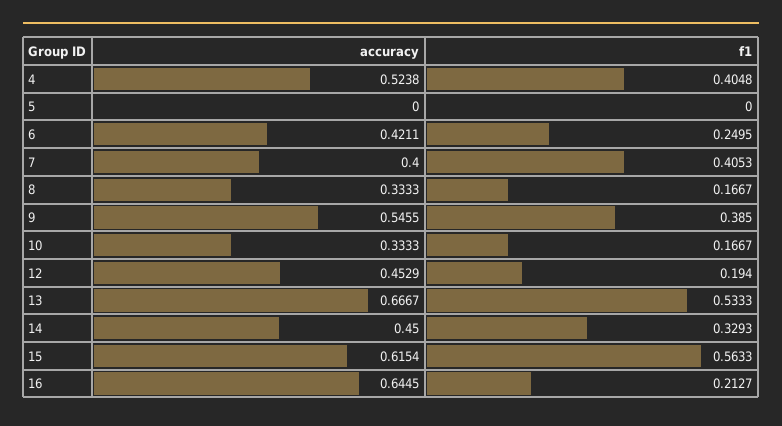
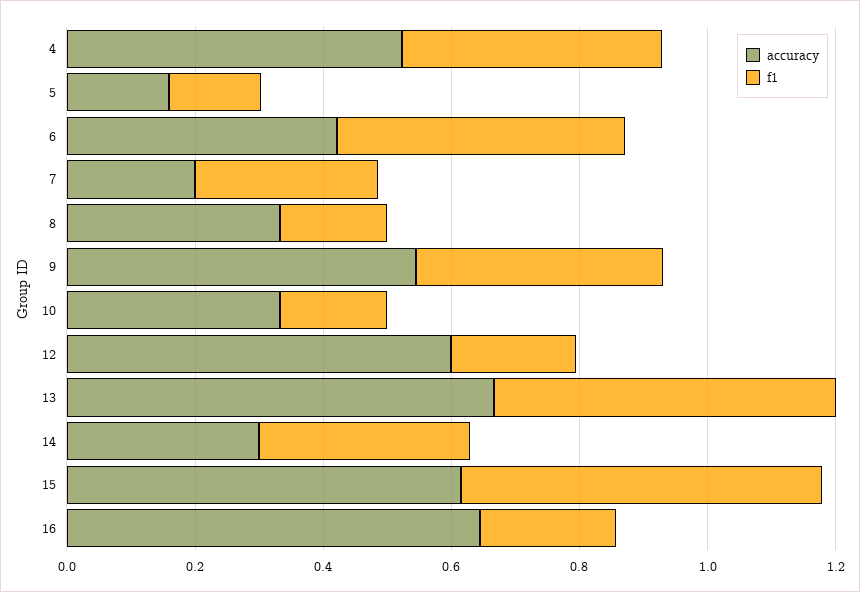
  {
    "accuracy": {
      "4": 0.5238,
-     "5": 0,
+     "5": 0.15,
      "6": 0.4211,
-     "7": 0.4,
+     "7": 0.2,
      "8": 0.3333,
      "9": 0.5455,
      "10": 0.3333,
-     "12": 0.4529,
+     "12": 0.6,
      "13": 0.6667,
-     "14": 0.45,
+     "14": 0.3,
      "15": 0.6154,
      "16": 0.6445
    },
    "f1": {
      "4": 0.4048,
-     "5": 0,
+     "5": 0.15,
-     "6": 0.2495,
+     "6": 0.45,
-     "7": 0.4053,
+     "7": 0.3,
      "8": 0.1667,
      "9": 0.385,
      "10": 0.1667,
      "12": 0.194,
      "13": 0.5333,
      "14": 0.3293,
      "15": 0.5633,
      "16": 0.2127
    }
  }

